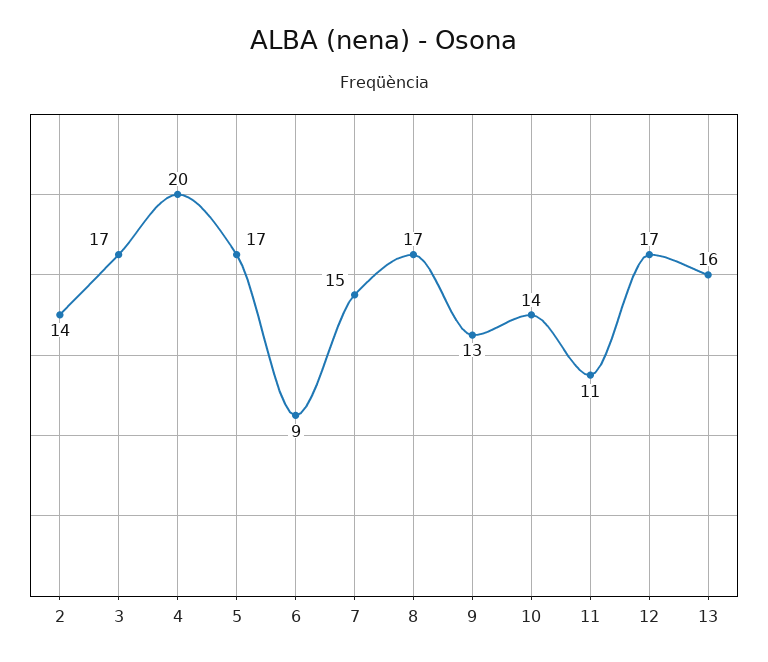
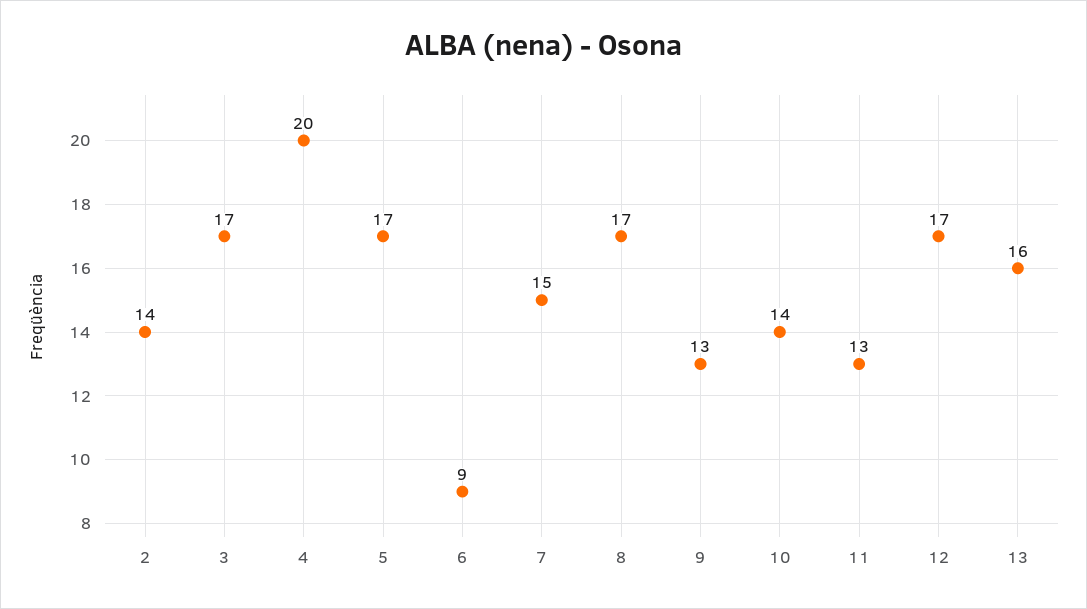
  {
    "2": 14,
    "3": 17,
    "4": 20,
    "5": 17,
    "6": 9,
    "7": 15,
    "8": 17,
    "9": 13,
    "10": 14,
-   "11": 11,
+   "11": 13,
    "12": 17,
    "13": 16
  }

